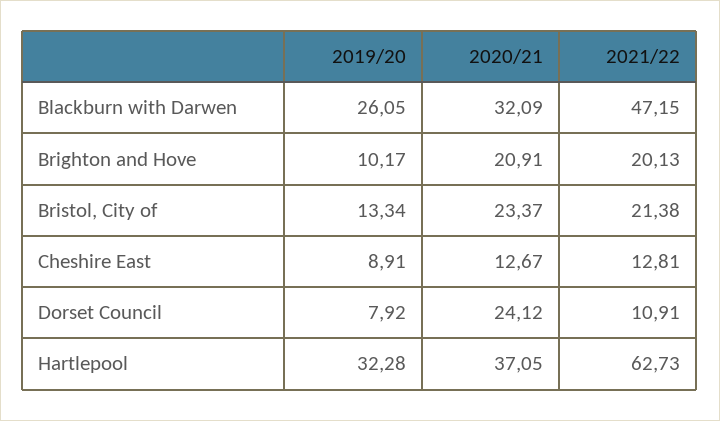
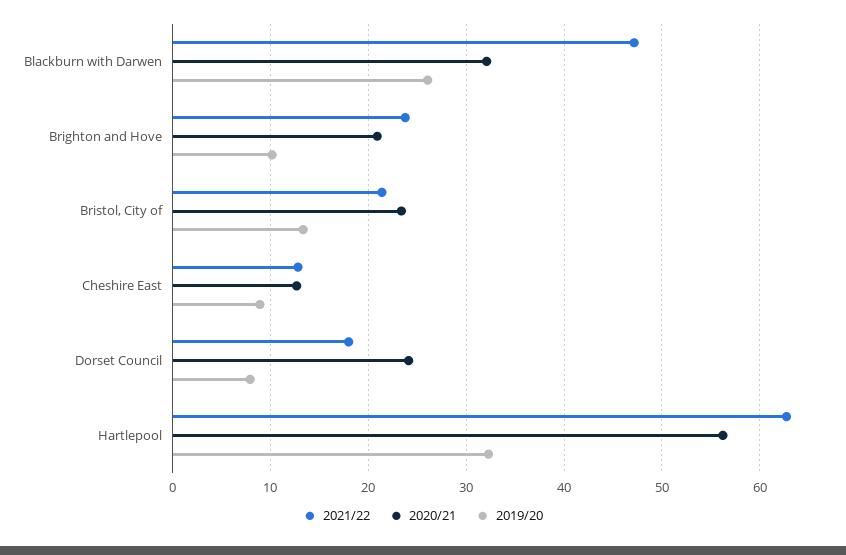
  {
    "2019/20": {
      "Blackburn with Darwen": 26.05,
      "Brighton and Hove": 10.17,
      "Bristol, City of": 13.34,
      "Cheshire East": 8.91,
      "Dorset Council": 7.92,
      "Hartlepool": 32.28
    },
    "2020/21": {
      "Blackburn with Darwen": 32.09,
      "Brighton and Hove": 20.91,
      "Bristol, City of": 23.37,
      "Cheshire East": 12.67,
      "Dorset Council": 24.12,
-     "Hartlepool": 37.05
+     "Hartlepool": 56
    },
    "2021/22": {
      "Blackburn with Darwen": 47.15,
-     "Brighton and Hove": 20.13,
+     "Brighton and Hove": 24,
      "Bristol, City of": 21.38,
      "Cheshire East": 12.81,
-     "Dorset Council": 10.91,
+     "Dorset Council": 18,
      "Hartlepool": 62.73
    }
  }

